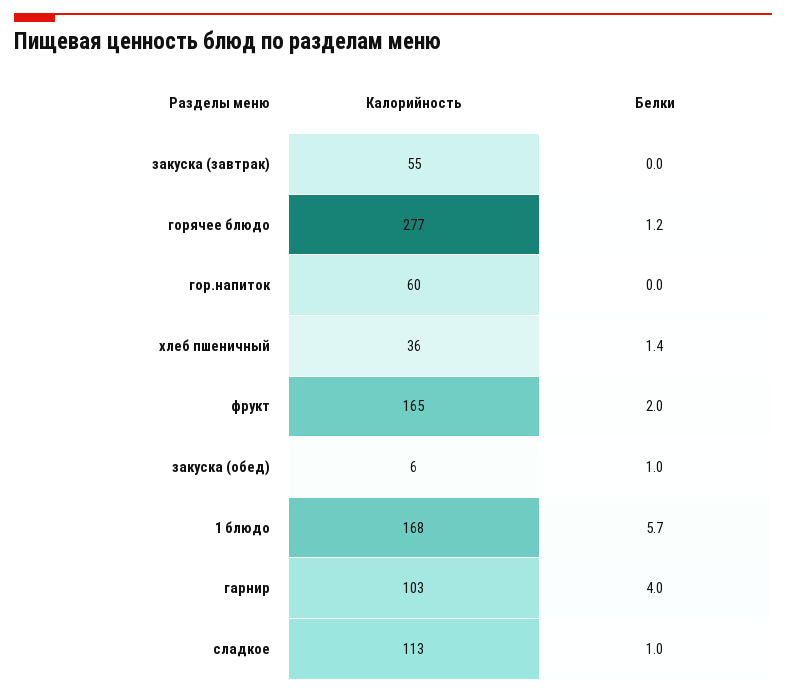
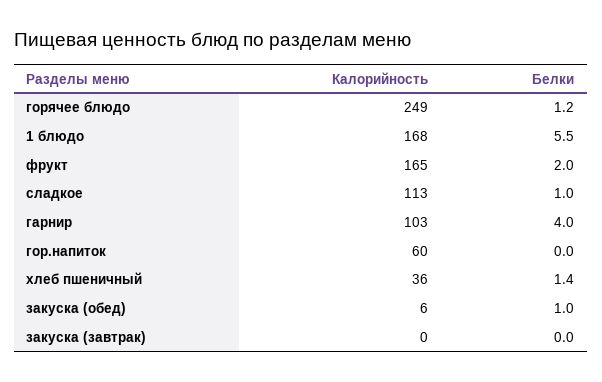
  {
    "Калорийность": {
-     "закуска (завтрак)": 55,
+     "закуска (завтрак)": 0,
-     "горячее блюдо": 277,
+     "горячее блюдо": 249,
      "гор.напиток": 60,
      "хлеб пшеничный": 36,
      "фрукт": 165,
      "закуска (обед)": 6,
      "1 блюдо": 168,
      "гарнир": 103,
      "сладкое": 113
    },
    "Белки": {
      "закуска (завтрак)": 0,
      "горячее блюдо": 1.2,
      "гор.напиток": 0,
      "хлеб пшеничный": 1.4,
      "фрукт": 2,
      "закуска (обед)": 1,
-     "1 блюдо": 5.7,
+     "1 блюдо": 5.5,
      "гарнир": 4,
      "сладкое": 1
    }
  }

